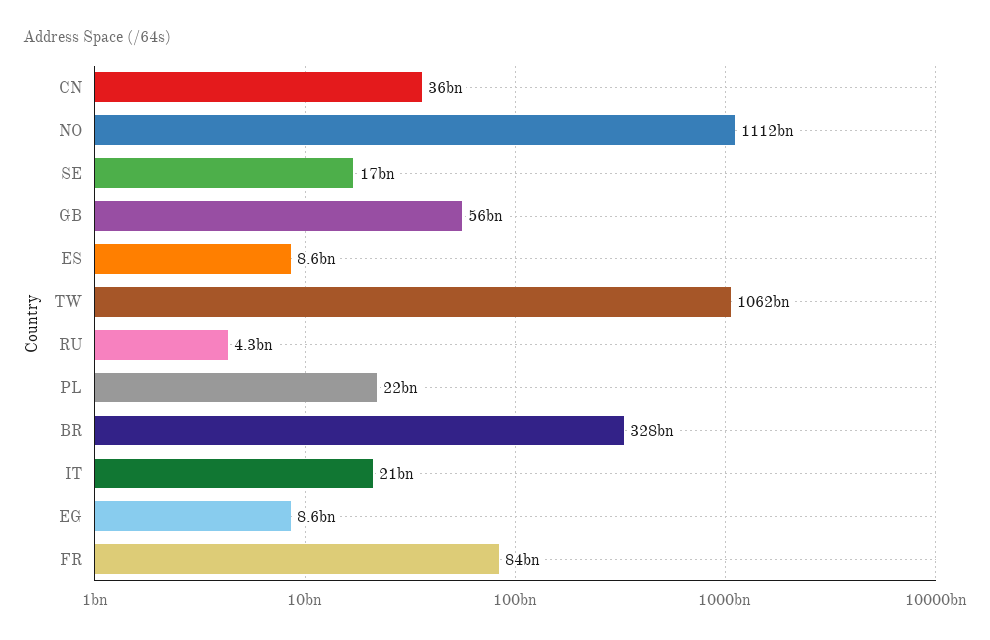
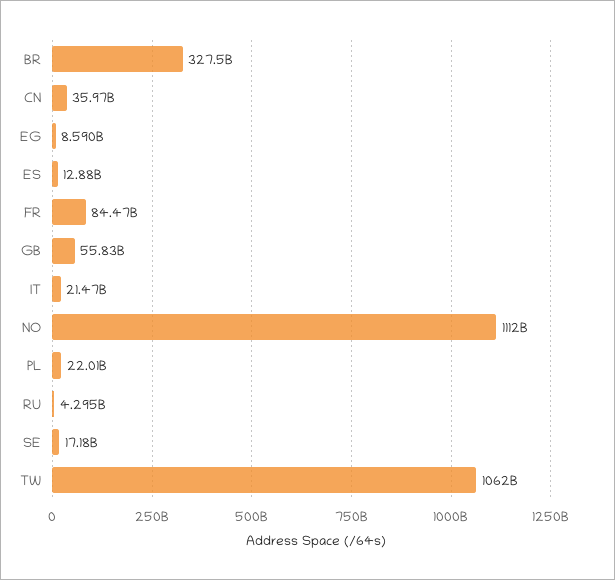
  {
    "CN": 35970000000,
    "NO": 1112000000000,
    "SE": 17180000000,
    "GB": 55830000000,
-   "ES": 8600000000,
+   "ES": 12880000000,
    "TW": 1062000000000,
    "RU": 4295000000,
    "PL": 22010000000,
    "BR": 327500000000,
    "IT": 21470000000,
    "EG": 8590000000,
    "FR": 84470000000
  }

